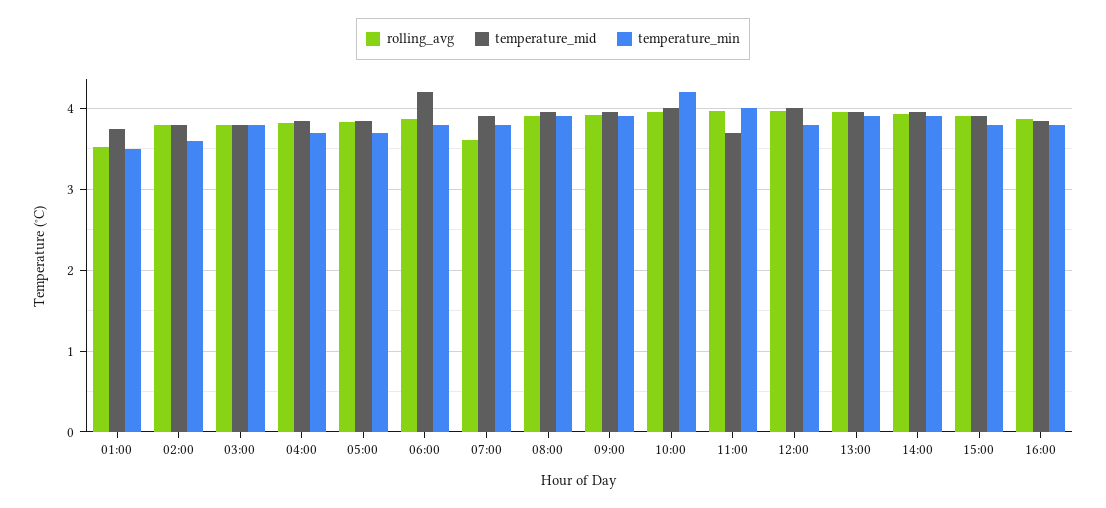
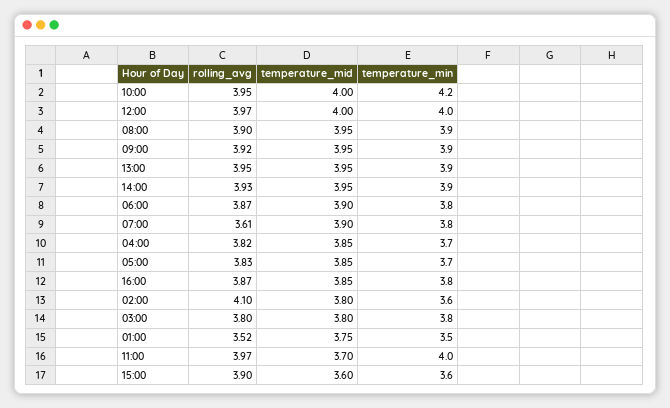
  {
    "rolling_avg": {
      "01:00": 3.52,
-     "02:00": 3.8,
+     "02:00": 4.1,
      "03:00": 3.8,
      "04:00": 3.82,
      "05:00": 3.83,
      "06:00": 3.87,
      "07:00": 3.61,
      "08:00": 3.9,
      "09:00": 3.92,
      "10:00": 3.95,
      "11:00": 3.97,
      "12:00": 3.97,
      "13:00": 3.95,
      "14:00": 3.93,
      "15:00": 3.9,
      "16:00": 3.87
    },
    "temperature_mid": {
      "01:00": 3.75,
      "02:00": 3.8,
      "03:00": 3.8,
      "04:00": 3.85,
      "05:00": 3.85,
-     "06:00": 4.2,
+     "06:00": 3.9,
      "07:00": 3.9,
      "08:00": 3.95,
      "09:00": 3.95,
      "10:00": 4,
      "11:00": 3.7,
      "12:00": 4,
      "13:00": 3.95,
      "14:00": 3.95,
-     "15:00": 3.9,
+     "15:00": 3.6,
      "16:00": 3.85
    },
    "temperature_min": {
      "01:00": 3.5,
      "02:00": 3.6,
      "03:00": 3.8,
      "04:00": 3.7,
      "05:00": 3.7,
      "06:00": 3.8,
      "07:00": 3.8,
      "08:00": 3.9,
      "09:00": 3.9,
      "10:00": 4.2,
      "11:00": 4,
-     "12:00": 3.8,
+     "12:00": 4,
      "13:00": 3.9,
      "14:00": 3.9,
-     "15:00": 3.8,
+     "15:00": 3.6,
      "16:00": 3.8
    }
  }

